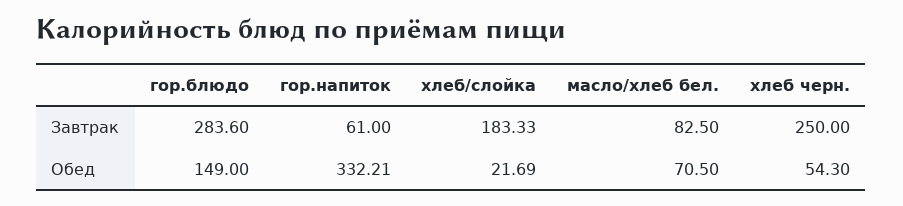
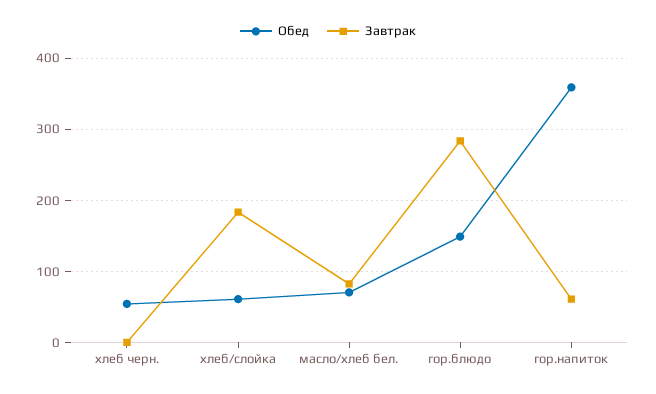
  {
    "Завтрак": {
      "гор.блюдо": 283.6,
      "гор.напиток": 61,
      "хлеб/слойка": 183.33,
      "масло/хлеб бел.": 82.5,
-     "хлеб черн.": 250
+     "хлеб черн.": 0
    },
    "Обед": {
      "гор.блюдо": 149,
-     "гор.напиток": 332.21,
+     "гор.напиток": 360,
-     "хлеб/слойка": 21.69,
+     "хлеб/слойка": 60,
      "масло/хлеб бел.": 70.5,
      "хлеб черн.": 54.3
    }
  }

